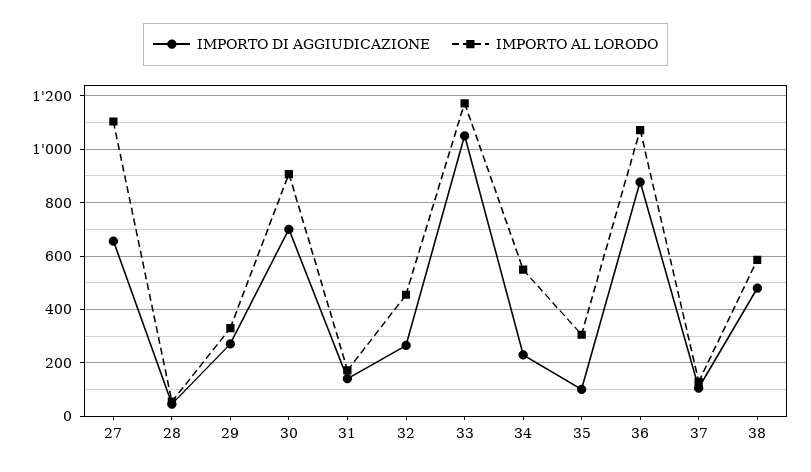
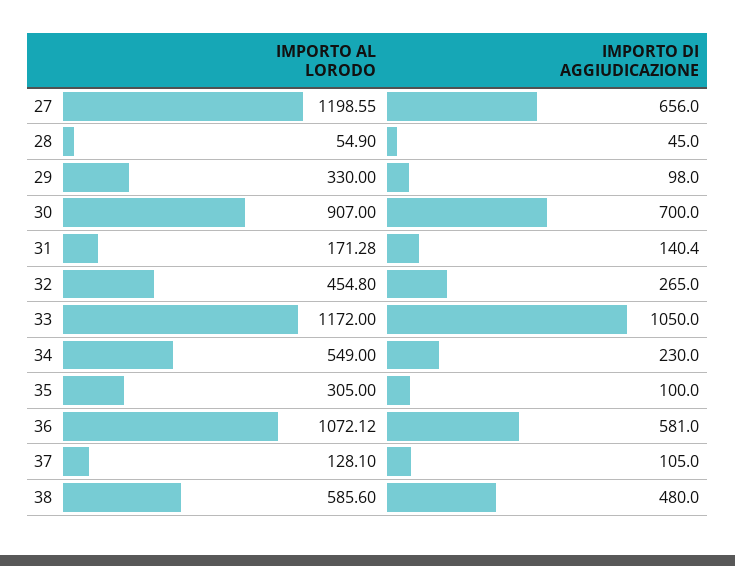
  {
    "IMPORTO DI AGGIUDICAZIONE": {
      "27": 656,
      "28": 45,
-     "29": 275,
+     "29": 98,
      "30": 700,
      "31": 140.4,
      "32": 265,
      "33": 1050,
      "34": 230,
      "35": 100,
-     "36": 875,
+     "36": 581,
      "37": 105,
      "38": 480
    },
    "IMPORTO AL LORODO": {
-     "27": 1100,
+     "27": 1198.55,
      "28": 54.9,
      "29": 330,
      "30": 907,
      "31": 171.28,
      "32": 454.8,
      "33": 1172,
      "34": 549,
      "35": 305,
      "36": 1072.12,
      "37": 128.1,
      "38": 585.6
    }
  }

